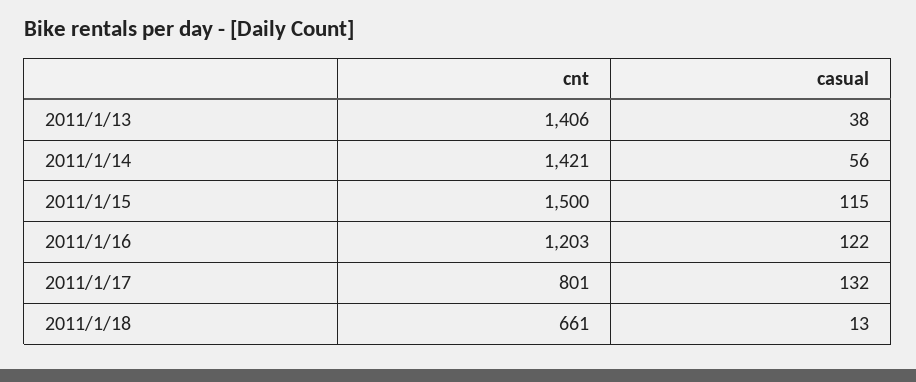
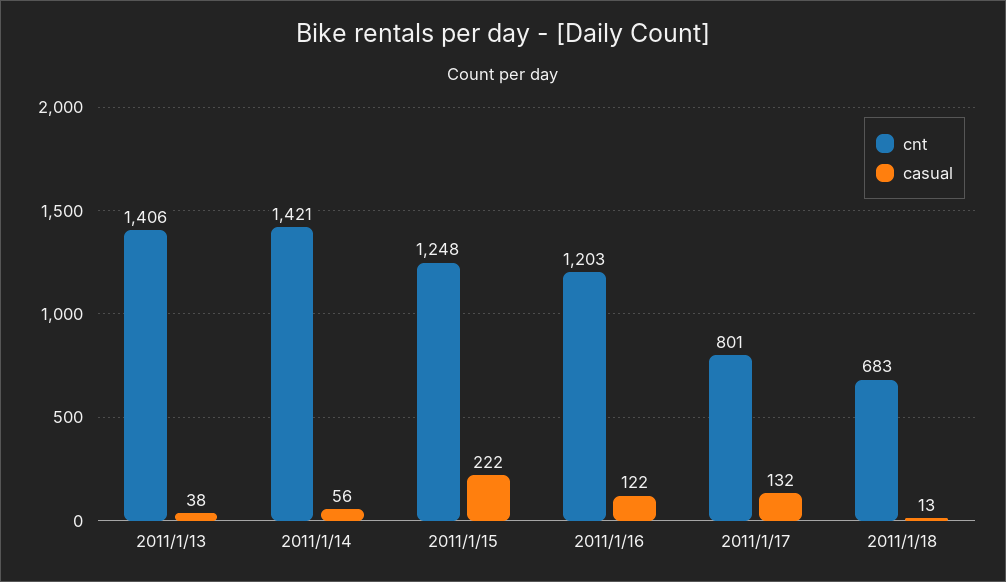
  {
    "cnt": {
      "2011/1/13": 1406,
      "2011/1/14": 1421,
-     "2011/1/15": 1500,
+     "2011/1/15": 1248,
      "2011/1/16": 1203,
      "2011/1/17": 801,
-     "2011/1/18": 661
+     "2011/1/18": 683
    },
    "casual": {
      "2011/1/13": 38,
      "2011/1/14": 56,
-     "2011/1/15": 115,
+     "2011/1/15": 222,
      "2011/1/16": 122,
      "2011/1/17": 132,
      "2011/1/18": 13
    }
  }

